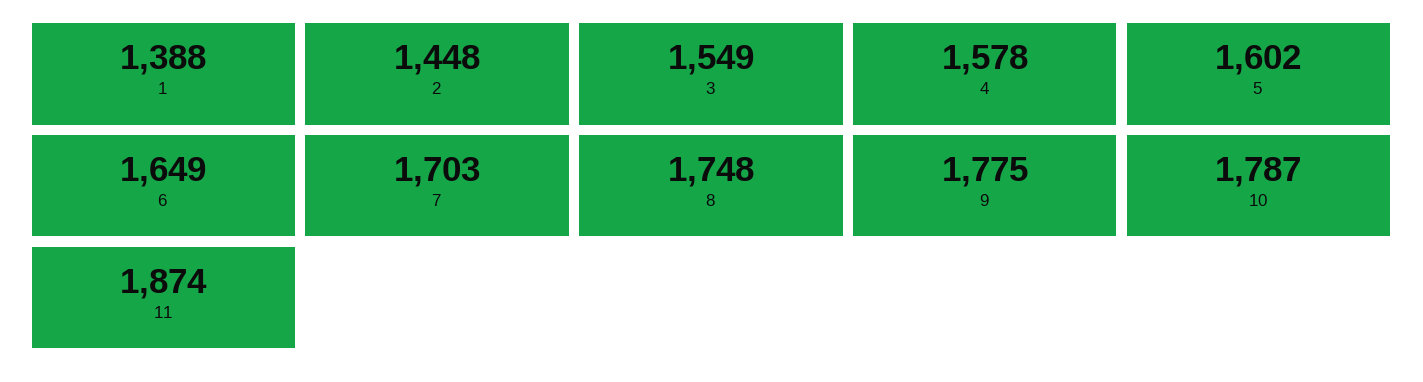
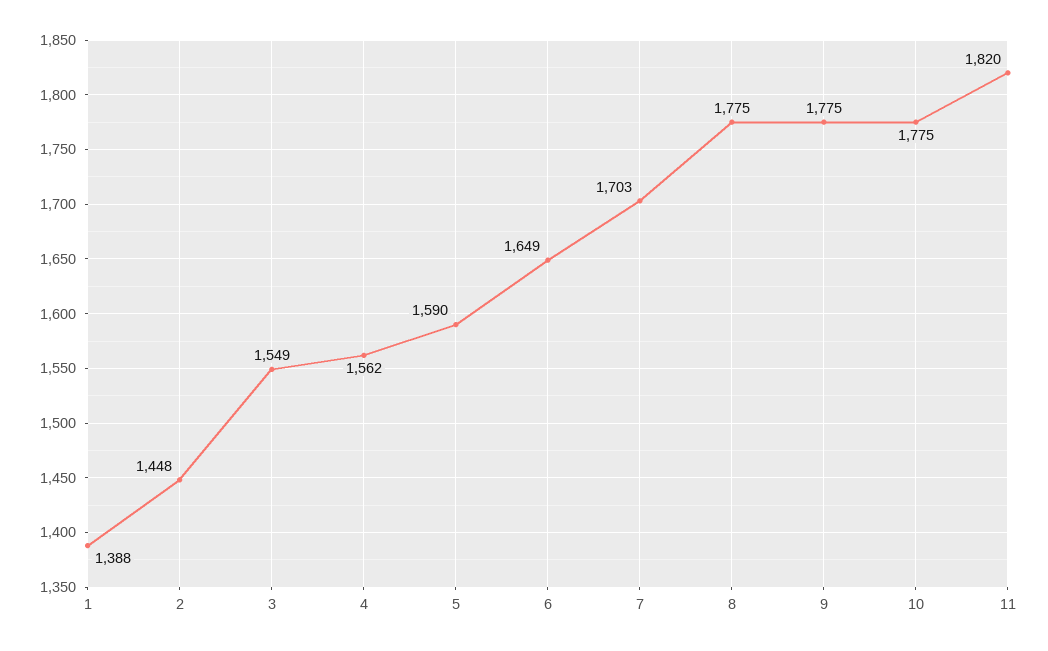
  {
    "1": 1388,
    "2": 1448,
    "3": 1549,
-   "4": 1578,
+   "4": 1562,
-   "5": 1602,
+   "5": 1590,
    "6": 1649,
    "7": 1703,
-   "8": 1748,
+   "8": 1775,
    "9": 1775,
-   "10": 1787,
+   "10": 1775,
-   "11": 1874
+   "11": 1820
  }

